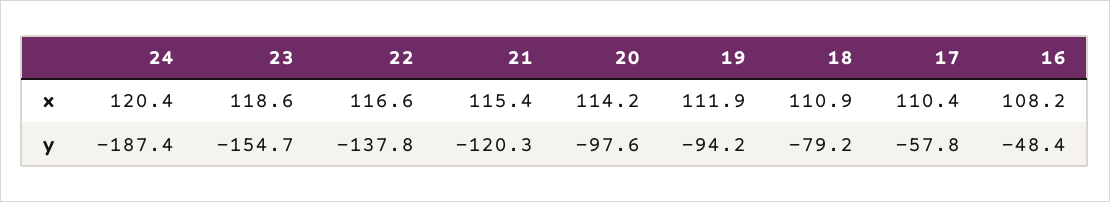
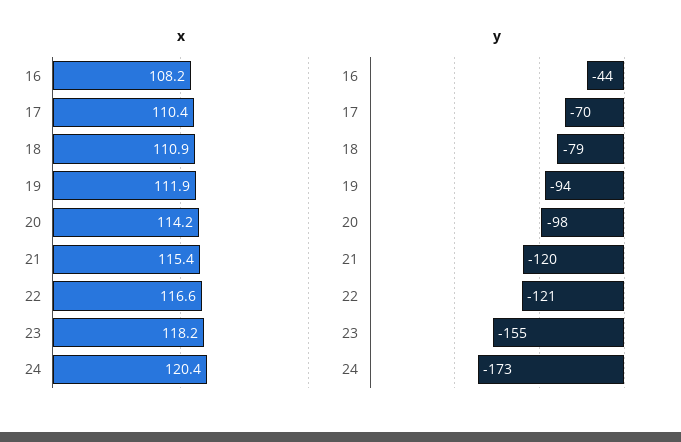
  {
    "x": {
      "24": 120.4,
-     "23": 118.6,
+     "23": 118.2,
      "22": 116.6,
      "21": 115.4,
      "20": 114.2,
      "19": 111.9,
      "18": 110.9,
      "17": 110.4,
      "16": 108.2
    },
    "y": {
-     "24": -187.4,
+     "24": -173,
      "23": -154.7,
-     "22": -137.8,
+     "22": -121,
      "21": -120.3,
      "20": -97.6,
      "19": -94.2,
      "18": -79.2,
-     "17": -57.8,
+     "17": -70,
-     "16": -48.4
+     "16": -44
    }
  }

